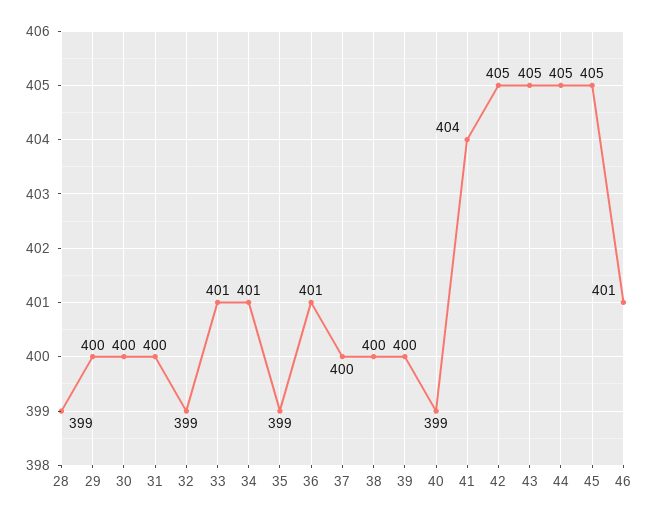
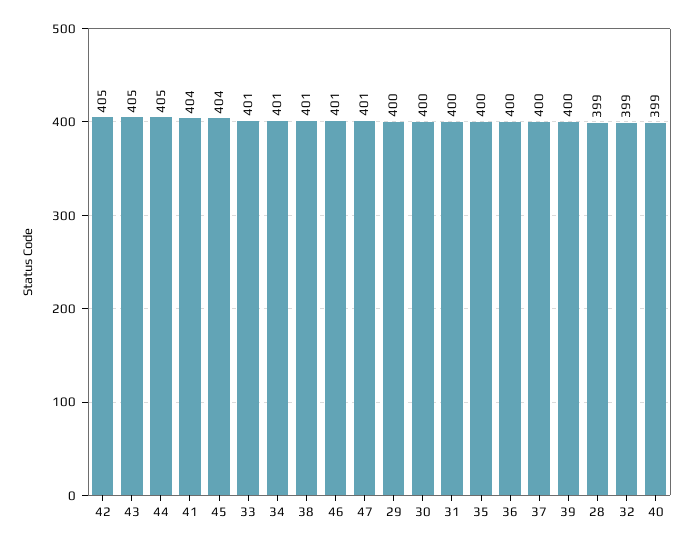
  {
    "28": 399,
    "29": 400,
    "30": 400,
    "31": 400,
    "32": 399,
    "33": 401,
    "34": 401,
-   "35": 399,
+   "35": 400,
-   "36": 401,
+   "36": 400,
    "37": 400,
-   "38": 400,
+   "38": 401,
    "39": 400,
    "40": 399,
    "41": 404,
    "42": 405,
    "43": 405,
    "44": 405,
-   "45": 405,
+   "45": 404,
-   "46": 401
+   "46": 401,
+   "47": 401
  }

